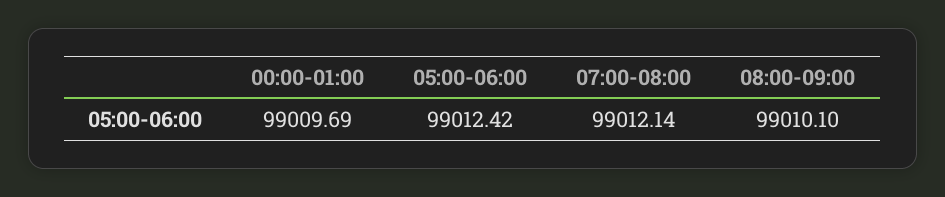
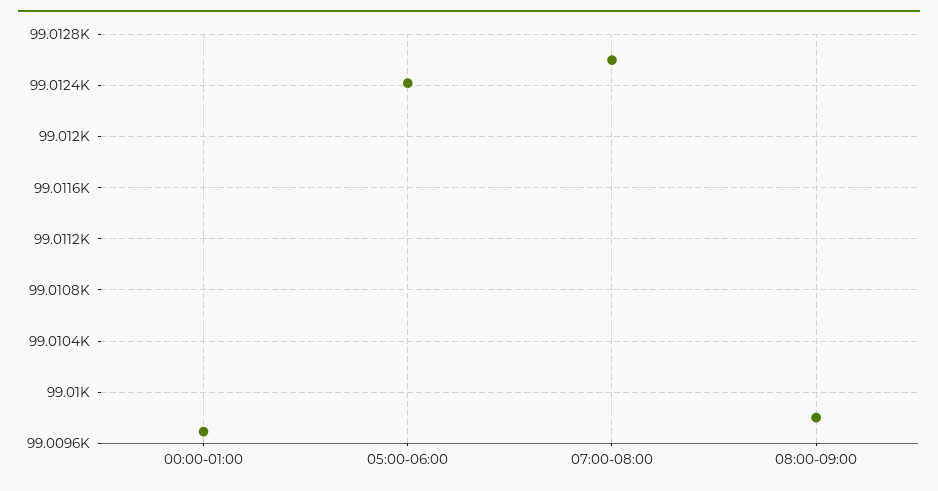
  {
    "00:00-01:00": 99009.69,
    "05:00-06:00": 99012.42,
-   "07:00-08:00": 99012.14,
+   "07:00-08:00": 99012.6,
-   "08:00-09:00": 99010.1
+   "08:00-09:00": 99009.8
  }

